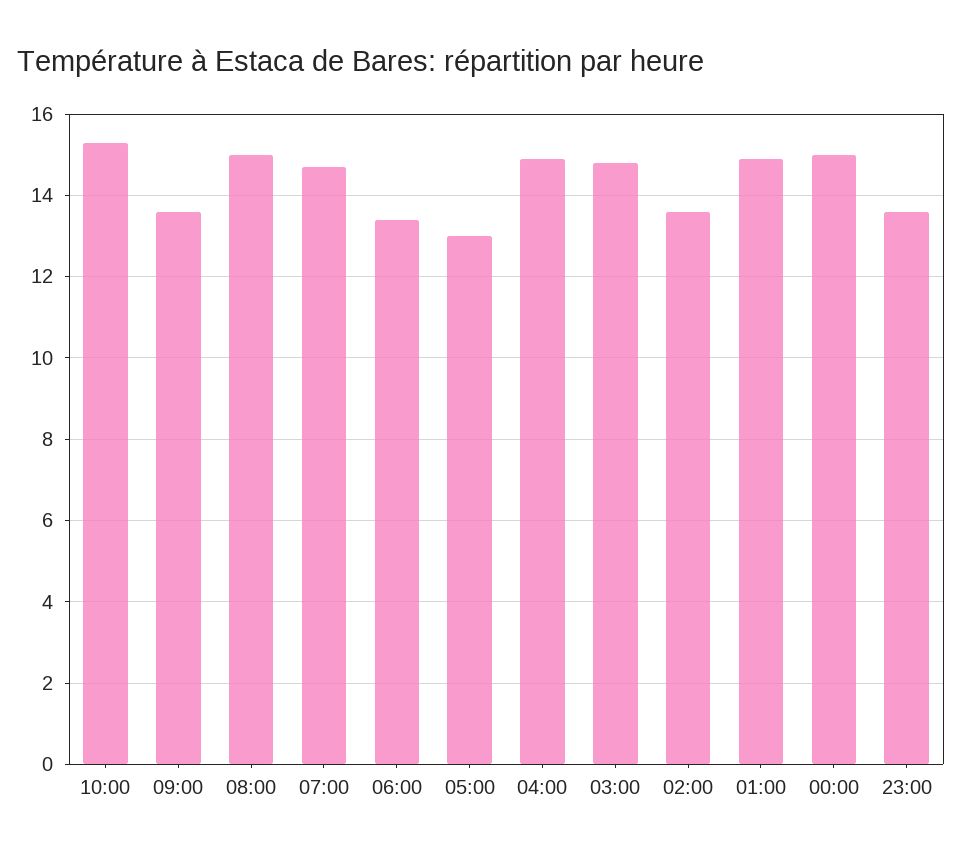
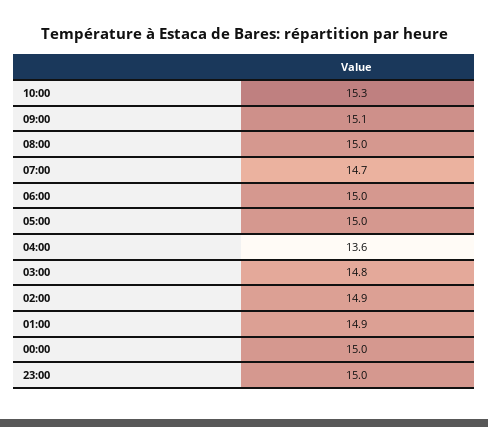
  {
    "10:00": 15.3,
-   "09:00": 13.5,
+   "09:00": 15.1,
    "08:00": 15,
    "07:00": 14.7,
-   "06:00": 13.5,
+   "06:00": 15,
-   "05:00": 13,
+   "05:00": 15,
-   "04:00": 15,
+   "04:00": 13.6,
    "03:00": 14.8,
-   "02:00": 13.5,
+   "02:00": 14.9,
    "01:00": 14.9,
    "00:00": 15,
-   "23:00": 13.5
+   "23:00": 15
  }

